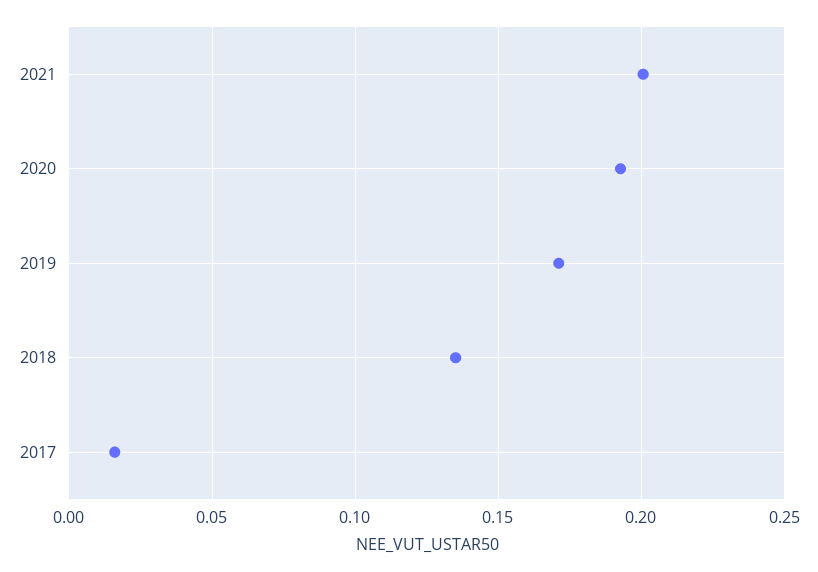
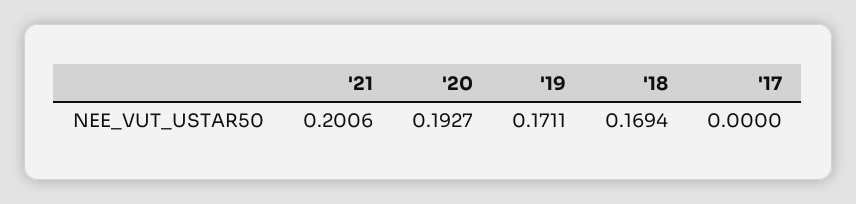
  {
    "2021": 0.2006,
    "2020": 0.1927,
    "2019": 0.1711,
-   "2018": 0.135,
+   "2018": 0.1694,
-   "2017": 0.015
+   "2017": 0
  }

